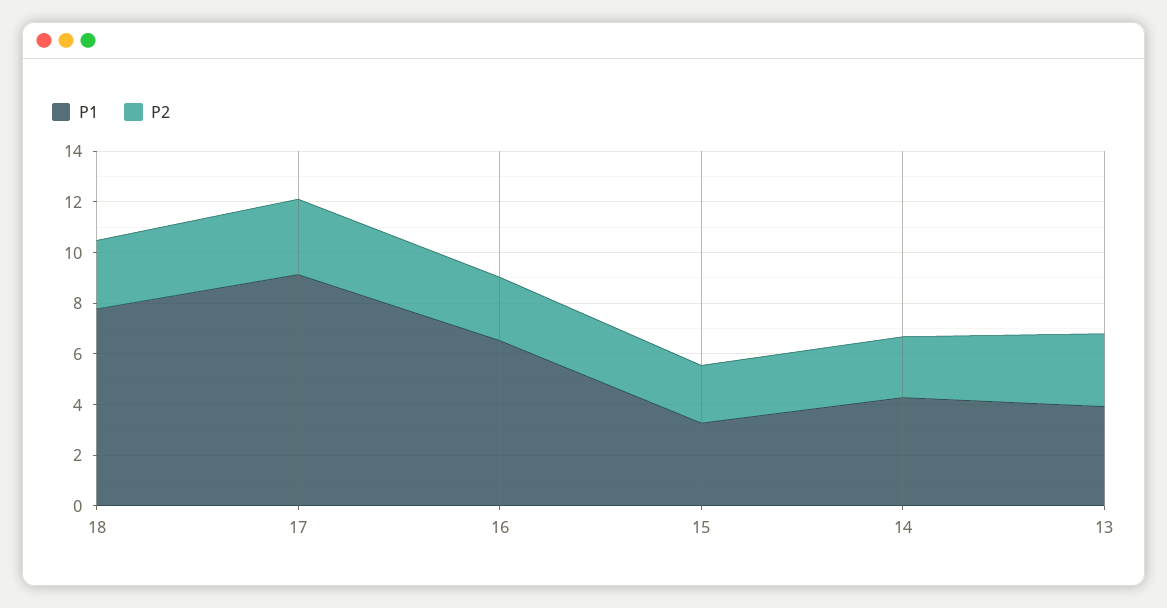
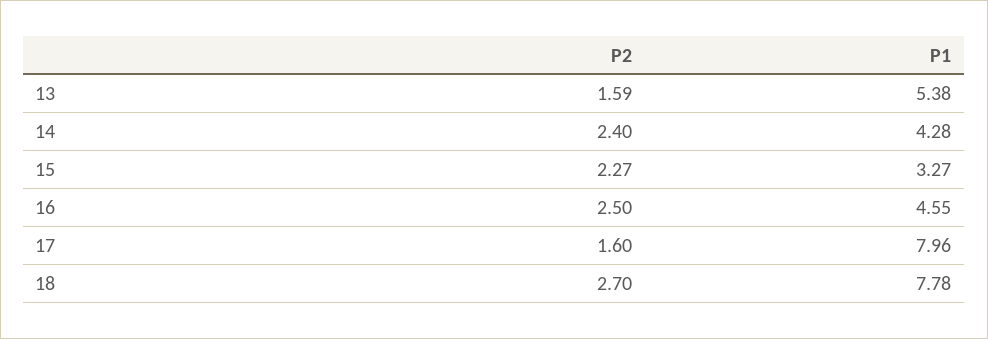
  {
    "P1": {
      "18": 7.78,
-     "17": 9,
+     "17": 7.96,
-     "16": 6.5,
+     "16": 4.55,
      "15": 3.27,
      "14": 4.28,
-     "13": 4
+     "13": 5.38
    },
    "P2": {
      "18": 2.7,
-     "17": 3,
+     "17": 1.6,
      "16": 2.5,
      "15": 2.27,
      "14": 2.4,
-     "13": 3
+     "13": 1.59
    }
  }

